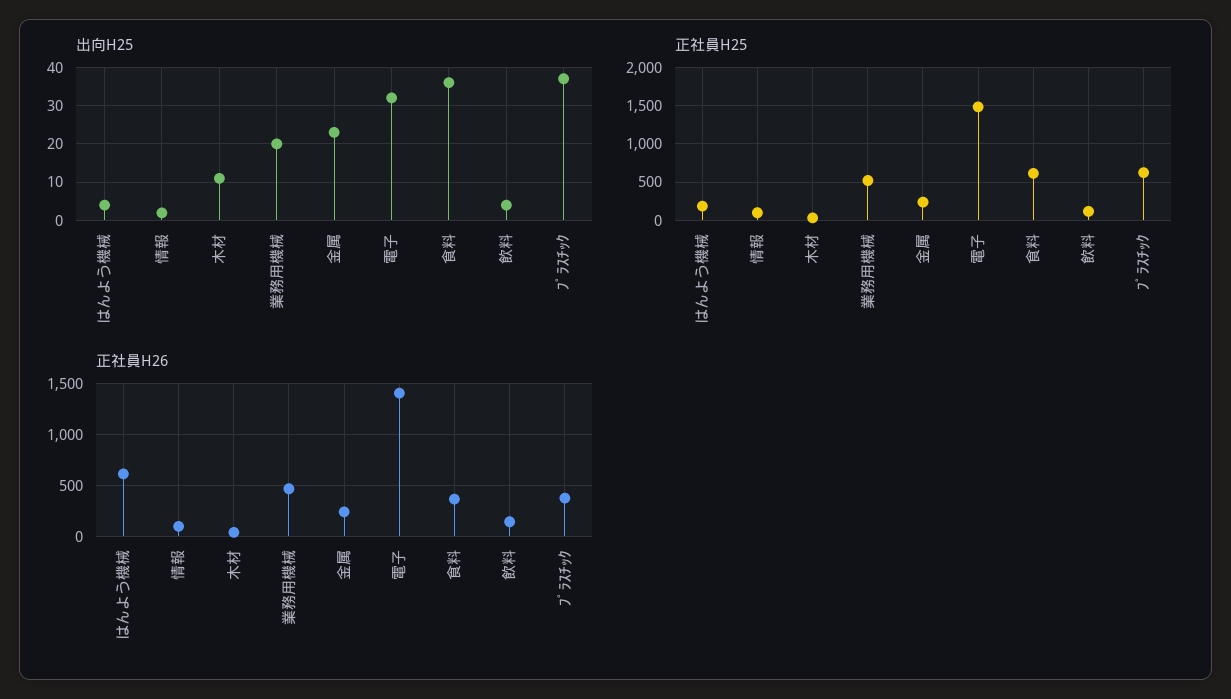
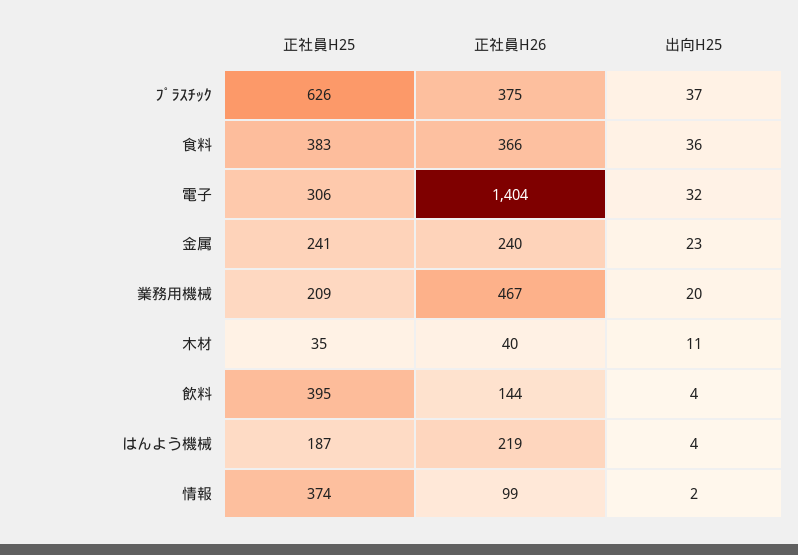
  {
    "出向H25": {
      "はんよう機械": 4,
      "情報": 2,
      "木材": 11,
      "業務用機械": 20,
      "金属": 23,
      "電子": 32,
      "食料": 36,
      "飲料": 4,
      "ﾌﾟﾗｽﾁｯｸ": 37
    },
    "正社員H25": {
      "はんよう機械": 187,
-     "情報": 100,
+     "情報": 374,
      "木材": 35,
-     "業務用機械": 500,
+     "業務用機械": 209,
      "金属": 241,
-     "電子": 1500,
+     "電子": 306,
-     "食料": 600,
+     "食料": 383,
-     "飲料": 100,
+     "飲料": 395,
      "ﾌﾟﾗｽﾁｯｸ": 626
    },
    "正社員H26": {
-     "はんよう機械": 600,
+     "はんよう機械": 219,
      "情報": 99,
      "木材": 40,
      "業務用機械": 467,
      "金属": 240,
      "電子": 1404,
      "食料": 366,
      "飲料": 144,
      "ﾌﾟﾗｽﾁｯｸ": 375
    }
  }

